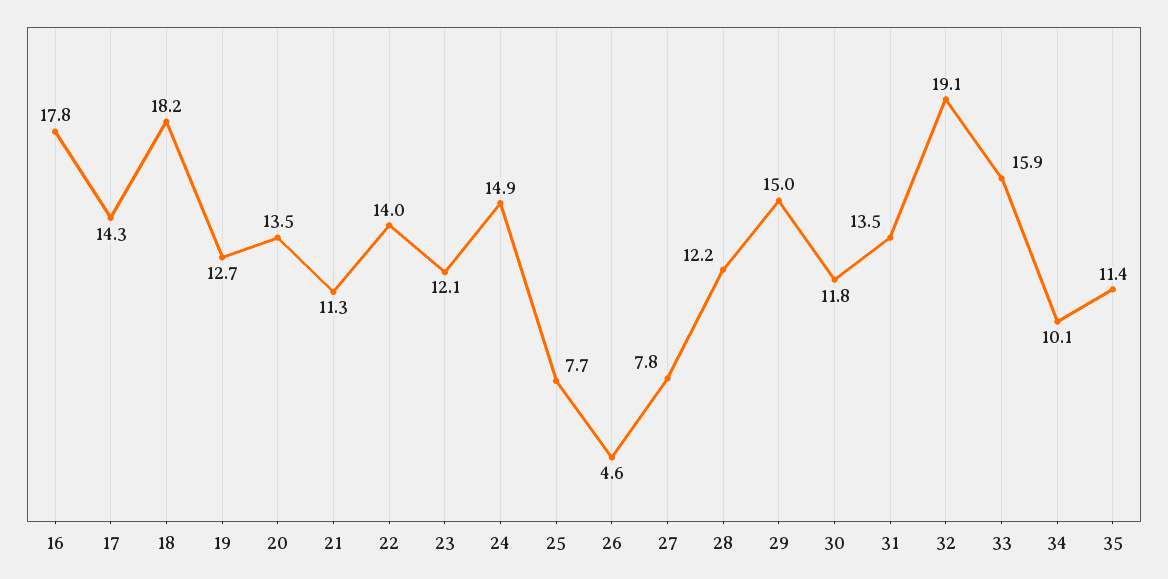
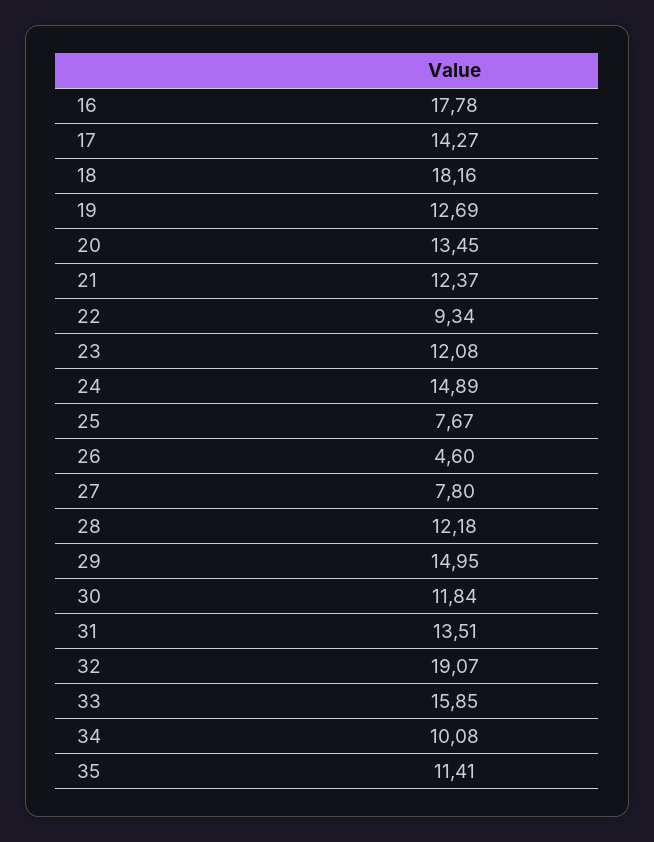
  {
    "16": 17.78,
    "17": 14.27,
    "18": 18.16,
    "19": 12.69,
    "20": 13.45,
-   "21": 11.3,
+   "21": 12.37,
-   "22": 14,
+   "22": 9.34,
    "23": 12.08,
    "24": 14.89,
    "25": 7.67,
    "26": 4.6,
    "27": 7.8,
    "28": 12.18,
    "29": 14.95,
    "30": 11.84,
    "31": 13.51,
    "32": 19.07,
    "33": 15.85,
    "34": 10.08,
    "35": 11.41
  }

